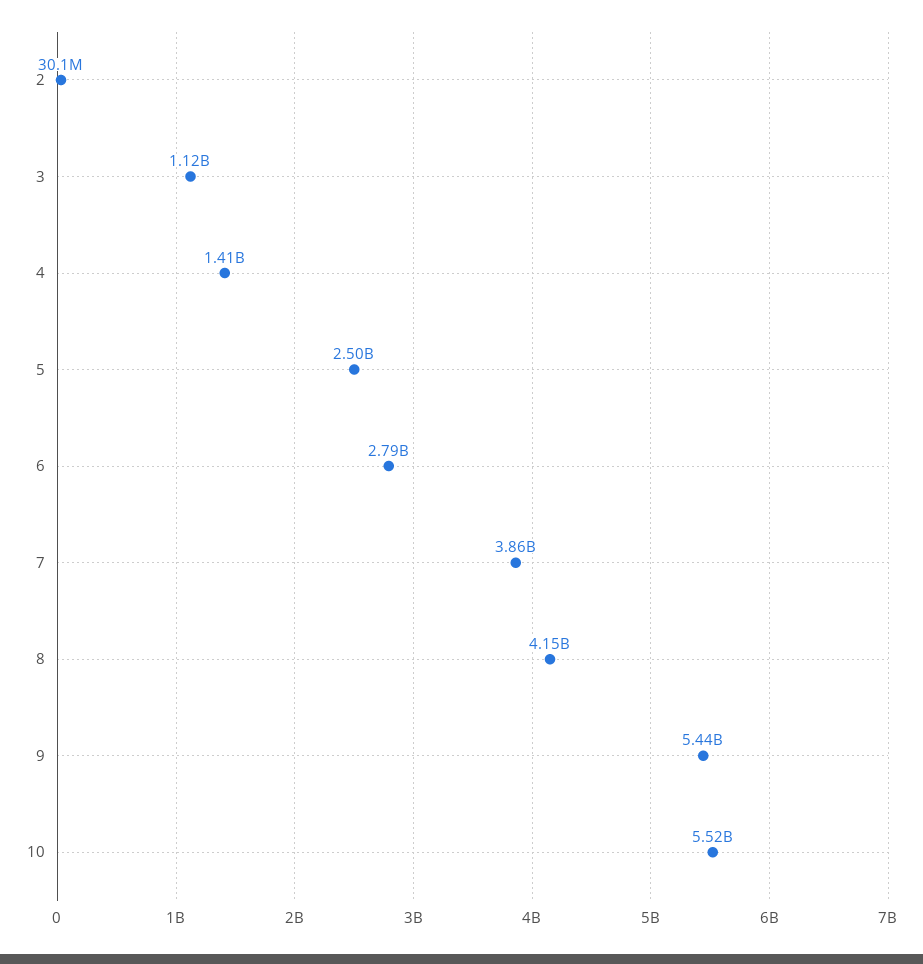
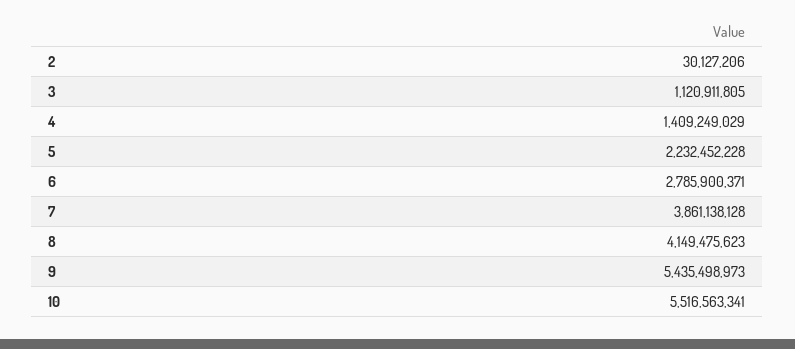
  {
    "2": 30127206,
    "3": 1120911805,
    "4": 1409249029,
-   "5": 2500000000,
+   "5": 2232452228,
    "6": 2785900371,
    "7": 3861138128,
    "8": 4149475623,
    "9": 5435498973,
    "10": 5516563341
  }

